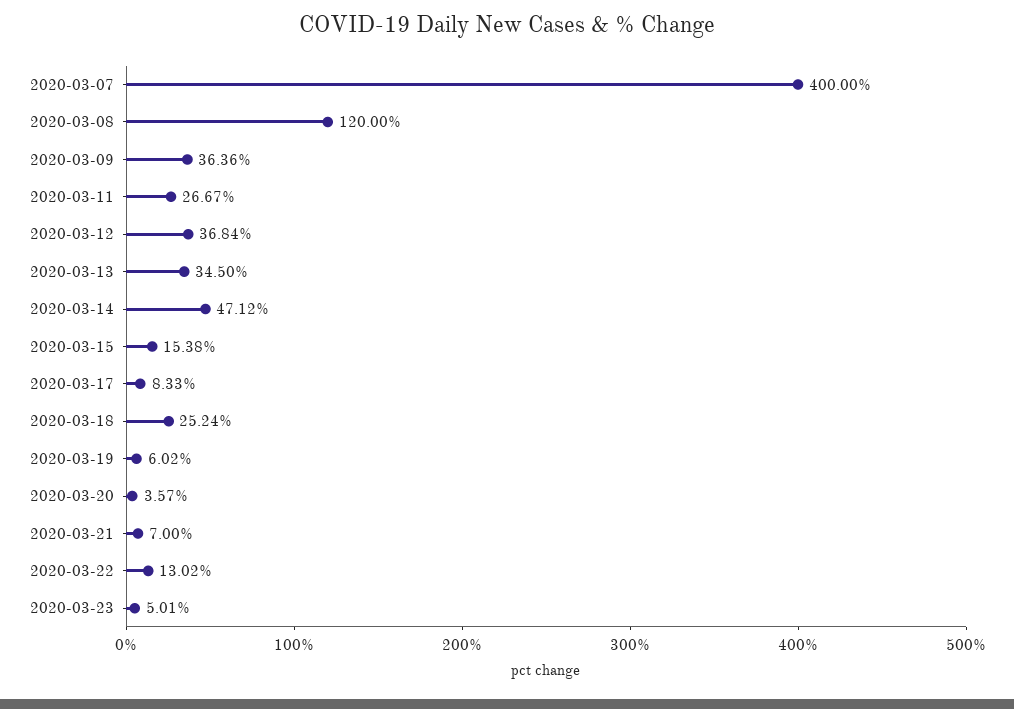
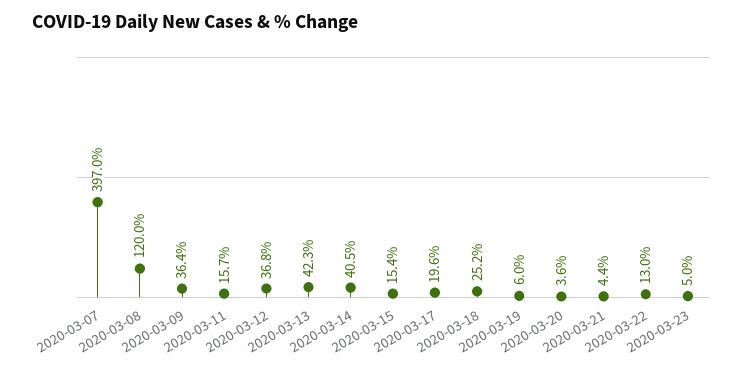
  {
-   "2020-03-07": 400,
+   "2020-03-07": 397,
    "2020-03-08": 120,
    "2020-03-09": 36.36,
-   "2020-03-11": 26.67,
+   "2020-03-11": 15.7,
    "2020-03-12": 36.84,
-   "2020-03-13": 34.5,
+   "2020-03-13": 42.3,
-   "2020-03-14": 47.12,
+   "2020-03-14": 40.5,
    "2020-03-15": 15.38,
-   "2020-03-17": 8.33,
+   "2020-03-17": 19.6,
    "2020-03-18": 25.24,
    "2020-03-19": 6.02,
    "2020-03-20": 3.57,
-   "2020-03-21": 7,
+   "2020-03-21": 4.4,
    "2020-03-22": 13.02,
    "2020-03-23": 5.01
  }

